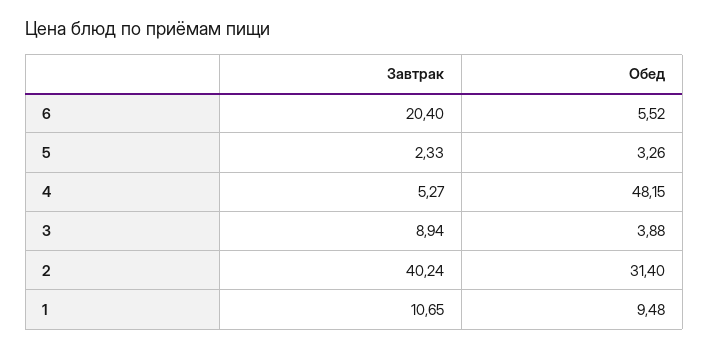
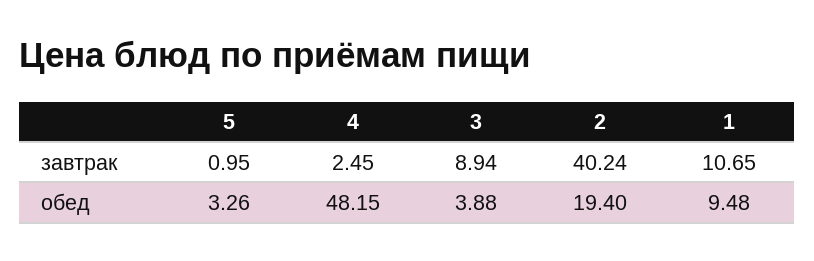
  {
    "Завтрак": {
-     "6": 20.4,
-     "5": 2.33,
+     "5": 0.95,
-     "4": 5.27,
+     "4": 2.45,
      "3": 8.94,
      "2": 40.24,
      "1": 10.65
    },
    "Обед": {
-     "6": 5.52,
      "5": 3.26,
      "4": 48.15,
      "3": 3.88,
-     "2": 31.4,
+     "2": 19.4,
      "1": 9.48
    }
  }

